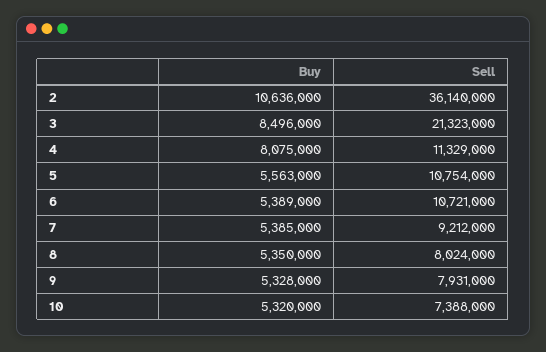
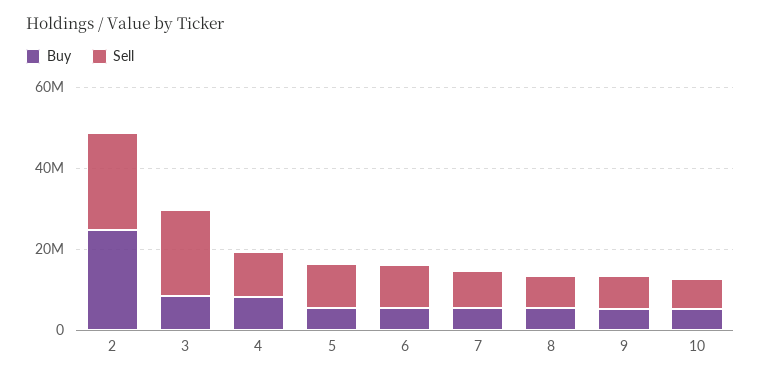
  {
    "Buy": {
-     "2": 10636000,
+     "2": 25000000,
      "3": 8496000,
      "4": 8075000,
      "5": 5563000,
      "6": 5389000,
      "7": 5385000,
      "8": 5350000,
      "9": 5328000,
      "10": 5320000
    },
    "Sell": {
-     "2": 36140000,
+     "2": 25000000,
      "3": 21323000,
      "4": 11329000,
      "5": 10754000,
      "6": 10721000,
      "7": 9212000,
      "8": 8024000,
      "9": 7931000,
      "10": 7388000
    }
  }

